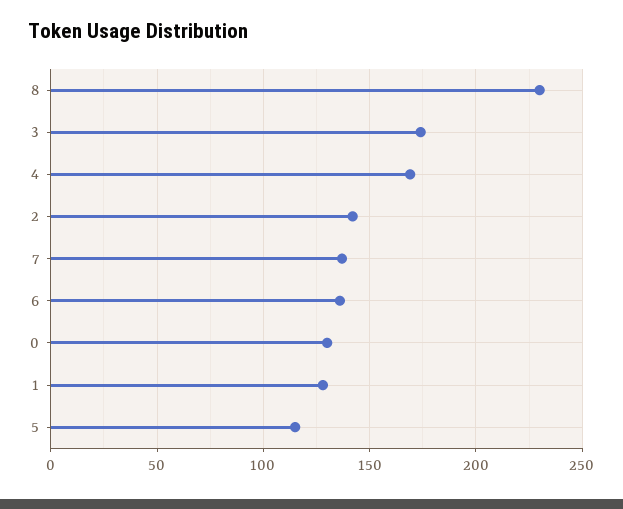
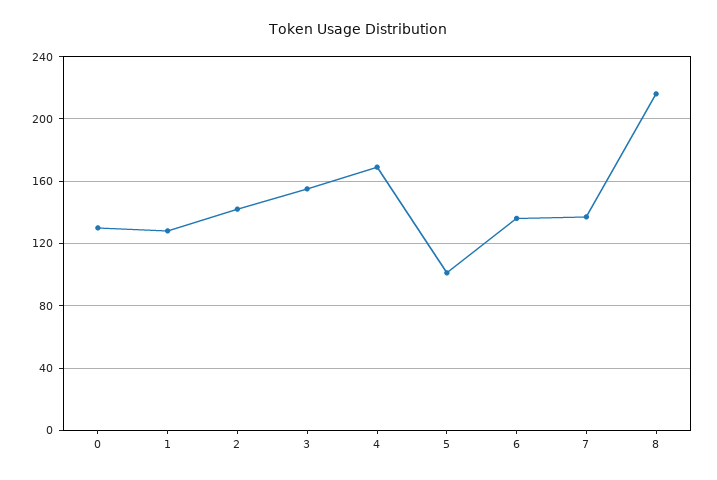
  {
-   "8": 230,
+   "8": 215,
-   "3": 175,
+   "3": 155,
    "4": 170,
    "2": 140,
    "7": 135,
    "6": 135,
    "0": 130,
    "1": 130,
-   "5": 115
+   "5": 100
  }

